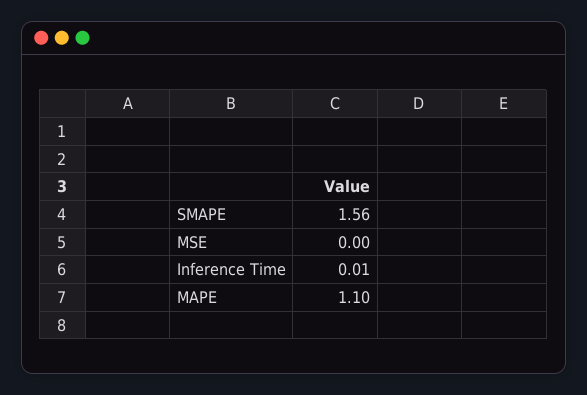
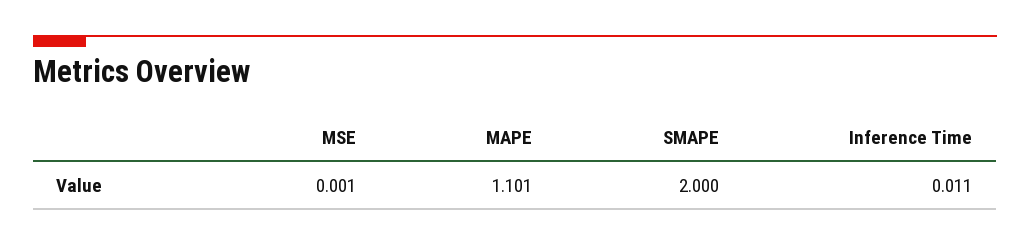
  {
-   "SMAPE": 1.56,
+   "SMAPE": 2,
    "MSE": 0.001,
    "Inference Time": 0.011,
    "MAPE": 1.101
  }

